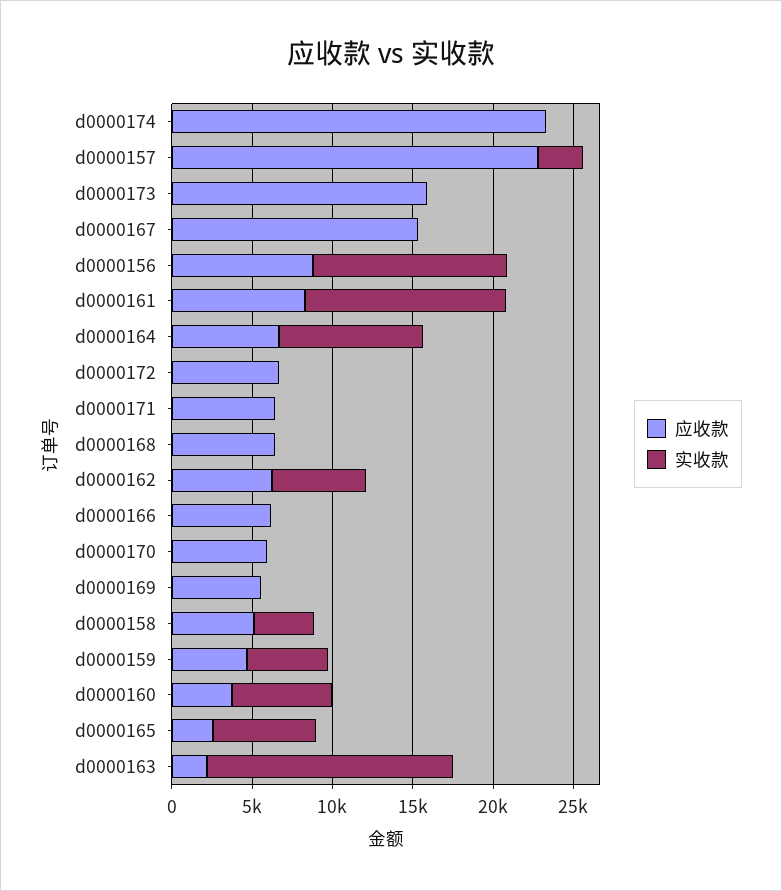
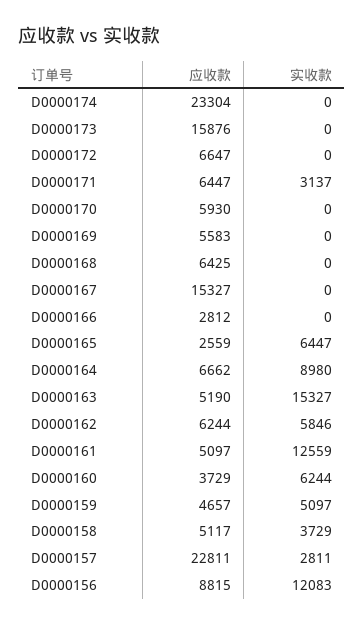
  {
    "应收款": {
      "d0000174": 23304,
      "d0000157": 22811,
      "d0000173": 15876,
      "d0000167": 15327,
      "d0000156": 8815,
-     "d0000161": 8000,
+     "d0000161": 5097,
      "d0000164": 6662,
      "d0000172": 6647,
      "d0000171": 6447,
      "d0000168": 6425,
      "d0000162": 6244,
-     "d0000166": 6000,
+     "d0000166": 2812,
      "d0000170": 5930,
      "d0000169": 5583,
      "d0000158": 5117,
      "d0000159": 4657,
      "d0000160": 3729,
      "d0000165": 2559,
-     "d0000163": 2000
+     "d0000163": 5190
    },
    "实收款": {
      "d0000174": 0,
      "d0000157": 2811,
      "d0000173": 0,
      "d0000167": 0,
      "d0000156": 12083,
      "d0000161": 12559,
      "d0000164": 8980,
      "d0000172": 0,
-     "d0000171": 0,
+     "d0000171": 3137,
      "d0000168": 0,
      "d0000162": 5846,
      "d0000166": 0,
      "d0000170": 0,
      "d0000169": 0,
      "d0000158": 3729,
      "d0000159": 5097,
      "d0000160": 6244,
      "d0000165": 6447,
      "d0000163": 15327
    }
  }

